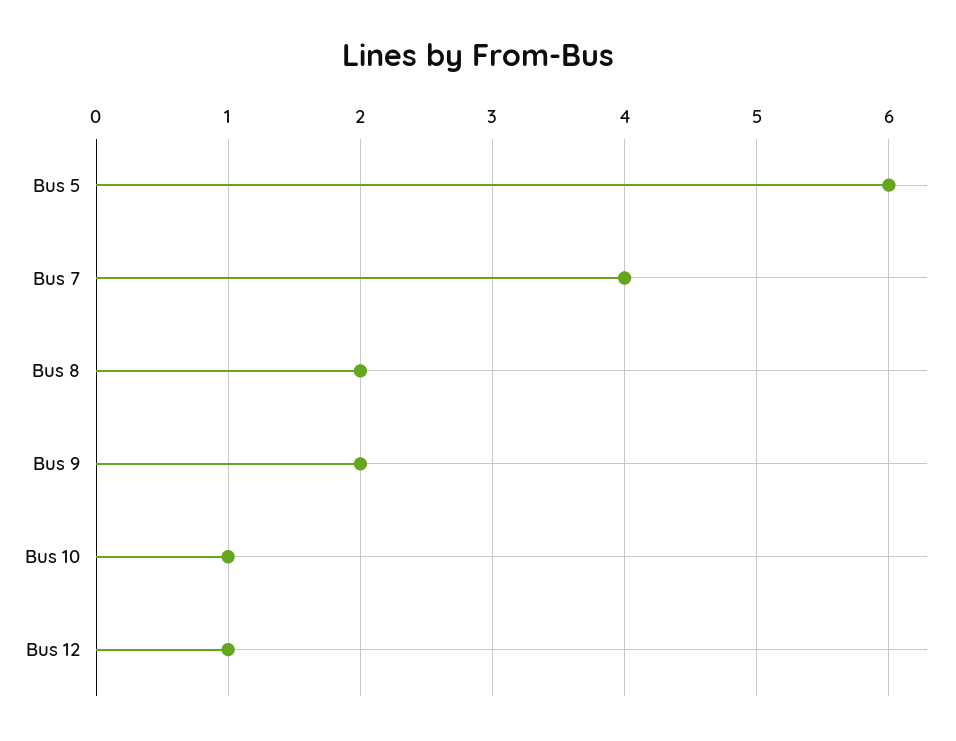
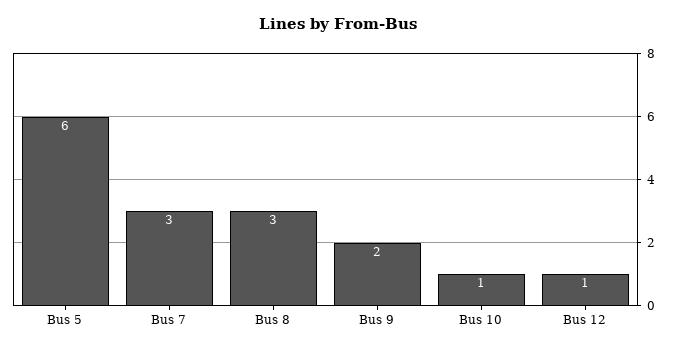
  {
    "Bus 5": 6,
-   "Bus 7": 4,
+   "Bus 7": 3,
-   "Bus 8": 2,
+   "Bus 8": 3,
    "Bus 9": 2,
    "Bus 10": 1,
    "Bus 12": 1
  }

